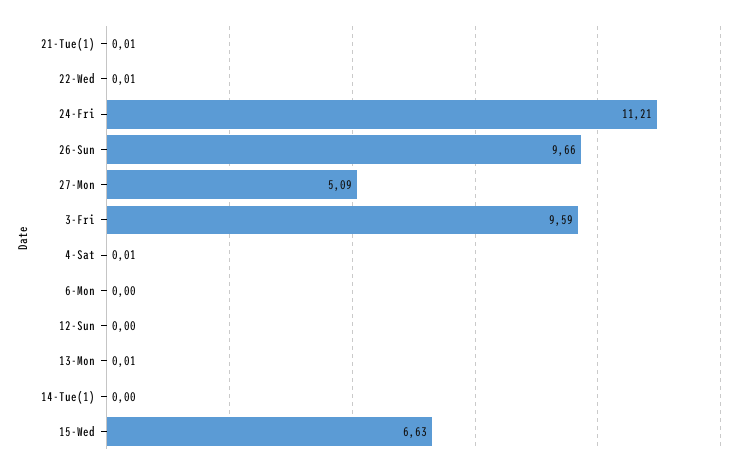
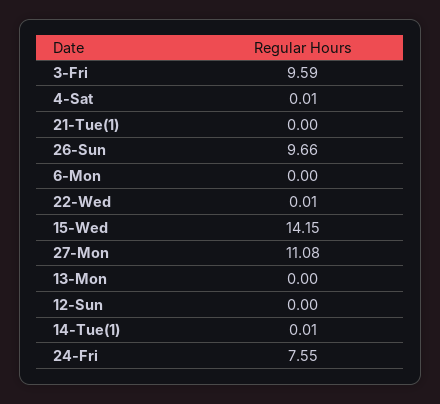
  {
-   "21-Tue(1)": 0.01,
+   "21-Tue(1)": 0,
    "22-Wed": 0.01,
-   "24-Fri": 11.21,
+   "24-Fri": 7.55,
    "26-Sun": 9.66,
-   "27-Mon": 5.09,
+   "27-Mon": 11.08,
    "3-Fri": 9.59,
    "4-Sat": 0.01,
    "6-Mon": 0,
    "12-Sun": 0,
-   "13-Mon": 0.01,
+   "13-Mon": 0,
-   "14-Tue(1)": 0,
+   "14-Tue(1)": 0.01,
-   "15-Wed": 6.63
+   "15-Wed": 14.15
  }

